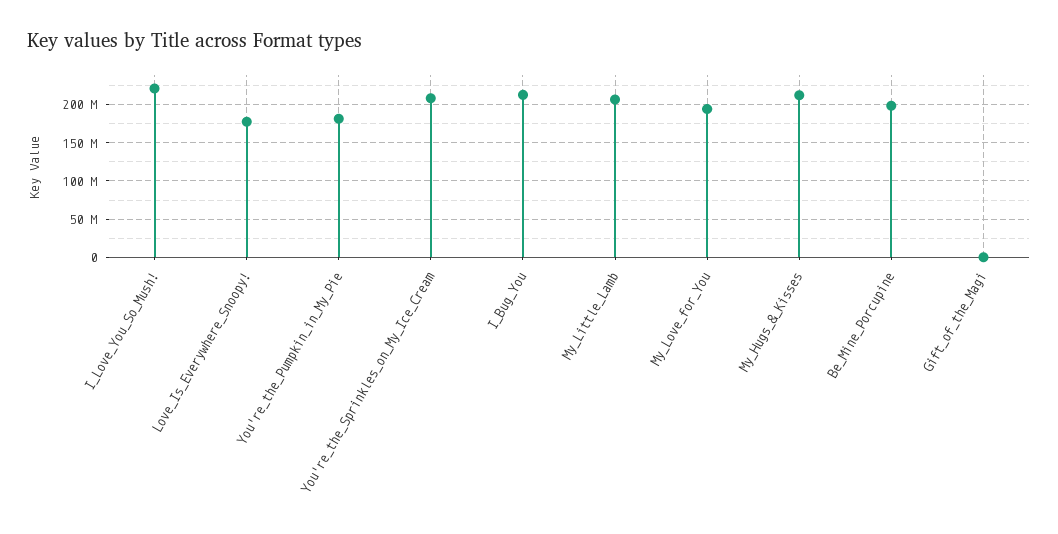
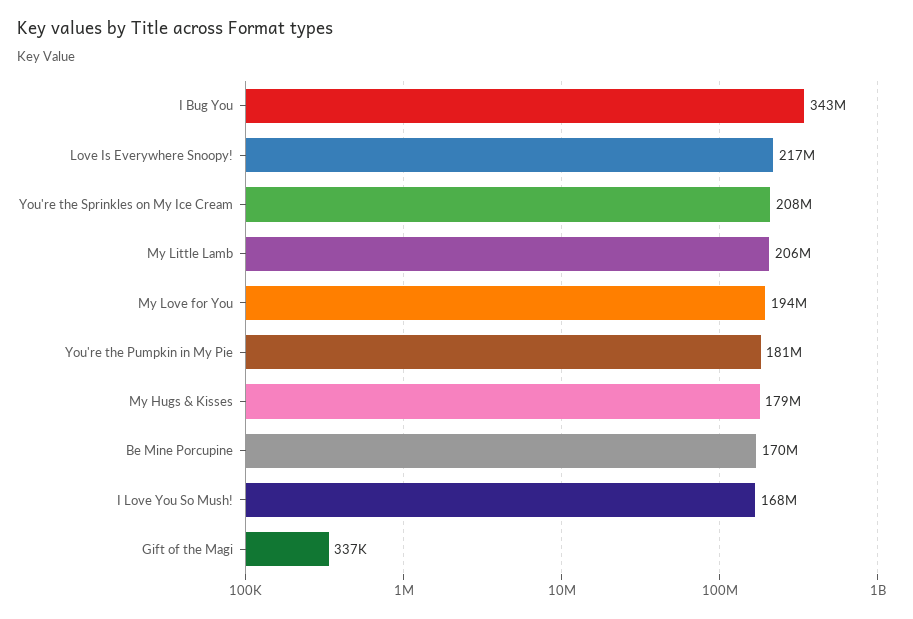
  {
-   "I_Love_You_So_Mush!": 220000000,
+   "I_Love_You_So_Mush!": 168000000,
-   "Love_Is_Everywhere_Snoopy!": 180000000,
+   "Love_Is_Everywhere_Snoopy!": 217000000,
    "You're_the_Pumpkin_in_My_Pie": 181000000,
    "You're_the_Sprinkles_on_My_Ice_Cream": 208000000,
-   "I_Bug_You": 210000000,
+   "I_Bug_You": 343000000,
    "My_Little_Lamb": 206000000,
    "My_Love_for_You": 194000000,
-   "My_Hugs_&_Kisses": 210000000,
+   "My_Hugs_&_Kisses": 179000000,
-   "Be_Mine_Porcupine": 200000000,
+   "Be_Mine_Porcupine": 170000000,
    "Gift_of_the_Magi": 337000
  }

